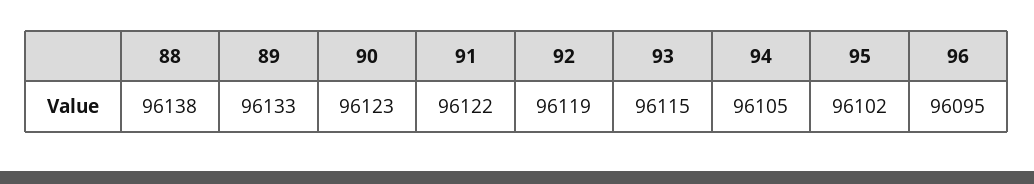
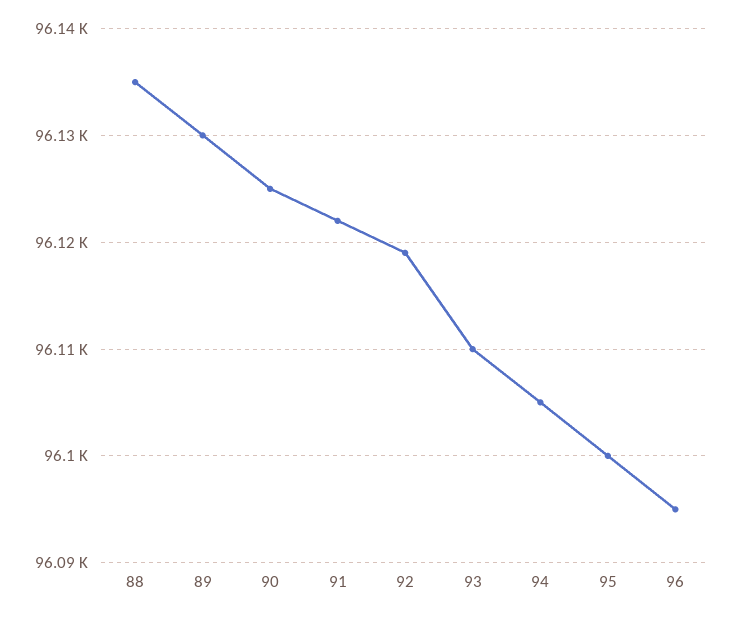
  {
-   "88": 96138,
+   "88": 96135,
-   "89": 96133,
+   "89": 96130,
-   "90": 96123,
+   "90": 96125,
    "91": 96122,
    "92": 96119,
-   "93": 96115,
+   "93": 96110,
    "94": 96105,
-   "95": 96102,
+   "95": 96100,
    "96": 96095
  }

